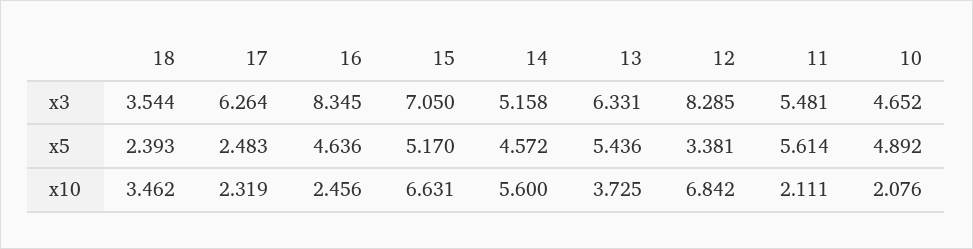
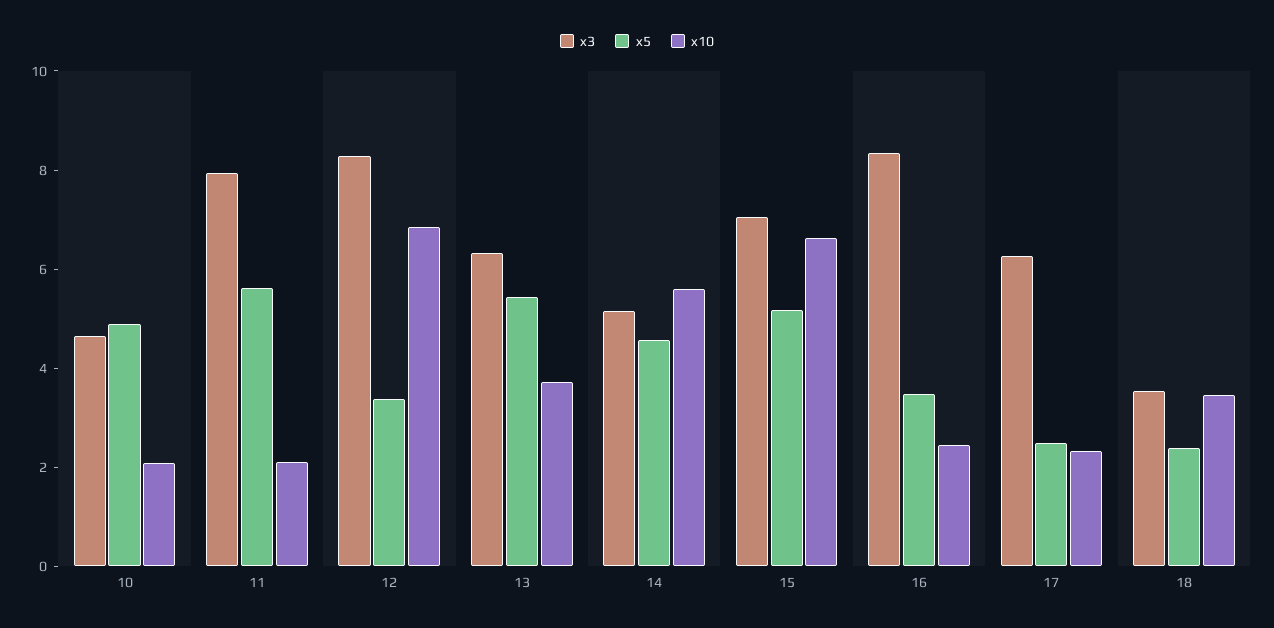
  {
    "x3": {
      "18": 3.544,
      "17": 6.264,
      "16": 8.345,
      "15": 7.05,
      "14": 5.158,
      "13": 6.331,
      "12": 8.285,
-     "11": 5.481,
+     "11": 8,
      "10": 4.652
    },
    "x5": {
      "18": 2.393,
      "17": 2.483,
-     "16": 4.636,
+     "16": 3.5,
      "15": 5.17,
      "14": 4.572,
      "13": 5.436,
      "12": 3.381,
      "11": 5.614,
      "10": 4.892
    },
    "x10": {
      "18": 3.462,
      "17": 2.319,
      "16": 2.456,
      "15": 6.631,
      "14": 5.6,
      "13": 3.725,
      "12": 6.842,
      "11": 2.111,
      "10": 2.076
    }
  }

